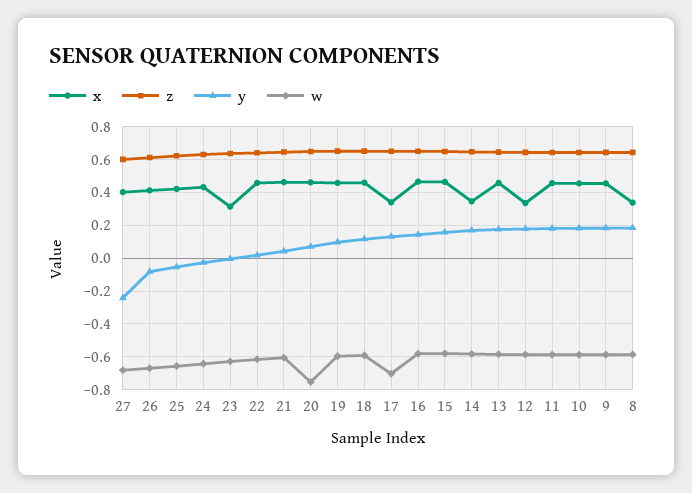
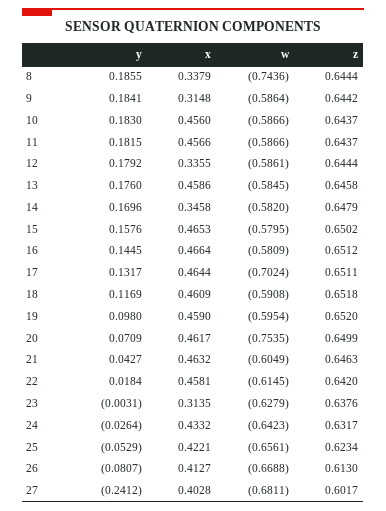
  {
    "x": {
      "27": 0.4028,
      "26": 0.4127,
      "25": 0.4221,
      "24": 0.4332,
      "23": 0.3135,
      "22": 0.4581,
      "21": 0.4632,
      "20": 0.4617,
      "19": 0.459,
      "18": 0.4609,
-     "17": 0.35,
+     "17": 0.4644,
      "16": 0.4664,
      "15": 0.4653,
      "14": 0.3458,
      "13": 0.4586,
      "12": 0.3355,
      "11": 0.4566,
      "10": 0.456,
-     "9": 0.45,
+     "9": 0.3148,
      "8": 0.3379
    },
    "z": {
      "27": 0.6017,
      "26": 0.613,
      "25": 0.6234,
      "24": 0.6317,
      "23": 0.6376,
      "22": 0.642,
      "21": 0.6463,
      "20": 0.6499,
      "19": 0.652,
      "18": 0.6518,
      "17": 0.6511,
      "16": 0.6512,
      "15": 0.6502,
      "14": 0.6479,
      "13": 0.6458,
      "12": 0.6444,
      "11": 0.6437,
      "10": 0.6437,
      "9": 0.6442,
      "8": 0.6444
    },
    "y": {
      "27": -0.2412,
      "26": -0.0807,
      "25": -0.0529,
      "24": -0.0264,
      "23": -0.0031,
      "22": 0.0184,
      "21": 0.0427,
      "20": 0.0709,
      "19": 0.098,
      "18": 0.1169,
      "17": 0.1317,
      "16": 0.1445,
      "15": 0.1576,
      "14": 0.1696,
      "13": 0.176,
      "12": 0.1792,
      "11": 0.1815,
      "10": 0.183,
      "9": 0.1841,
      "8": 0.1855
    },
    "w": {
      "27": -0.6811,
      "26": -0.6688,
      "25": -0.6561,
      "24": -0.6423,
      "23": -0.6279,
      "22": -0.6145,
      "21": -0.6049,
      "20": -0.7535,
      "19": -0.5954,
      "18": -0.5908,
      "17": -0.7024,
      "16": -0.5809,
      "15": -0.5795,
      "14": -0.582,
      "13": -0.5845,
      "12": -0.5861,
      "11": -0.5866,
      "10": -0.5866,
      "9": -0.5864,
-     "8": -0.6
+     "8": -0.7436
    }
  }

